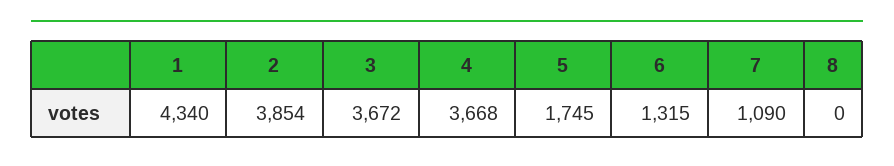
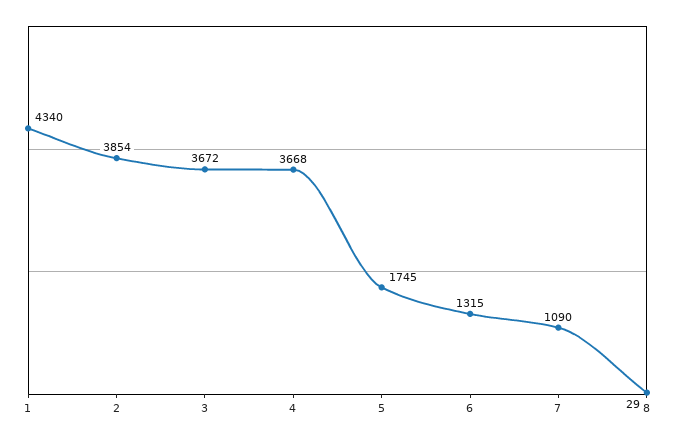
  {
    "1": 4340,
    "2": 3854,
    "3": 3672,
    "4": 3668,
    "5": 1745,
    "6": 1315,
    "7": 1090,
-   "8": 0
+   "8": 29
  }

